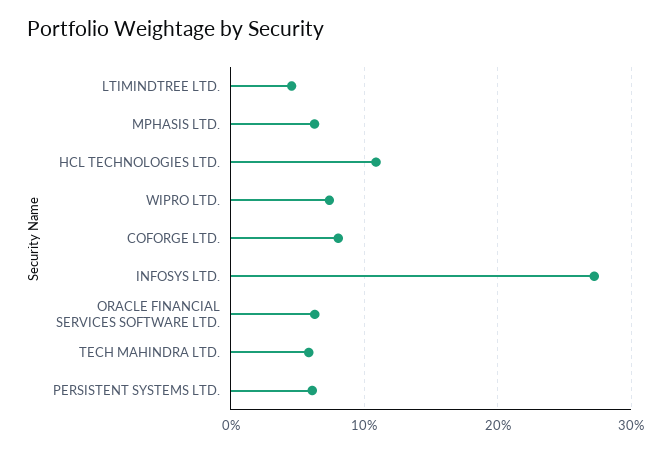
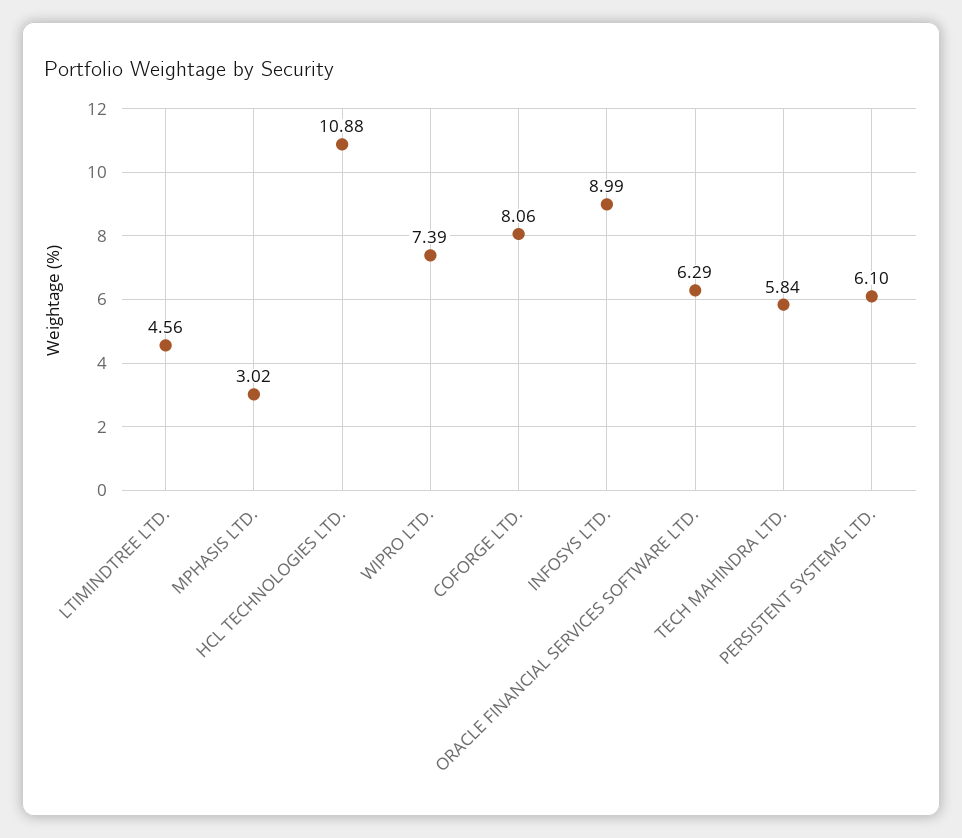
  {
    "LTIMINDTREE LTD.": 4.56,
-   "MPHASIS LTD.": 6,
+   "MPHASIS LTD.": 3.02,
    "HCL TECHNOLOGIES LTD.": 10.88,
    "WIPRO LTD.": 7.39,
    "COFORGE LTD.": 8.06,
-   "INFOSYS LTD.": 27,
+   "INFOSYS LTD.": 8.99,
    "ORACLE FINANCIAL SERVICES SOFTWARE LTD.": 6.29,
    "TECH MAHINDRA LTD.": 5.84,
    "PERSISTENT SYSTEMS LTD.": 6.1
  }

